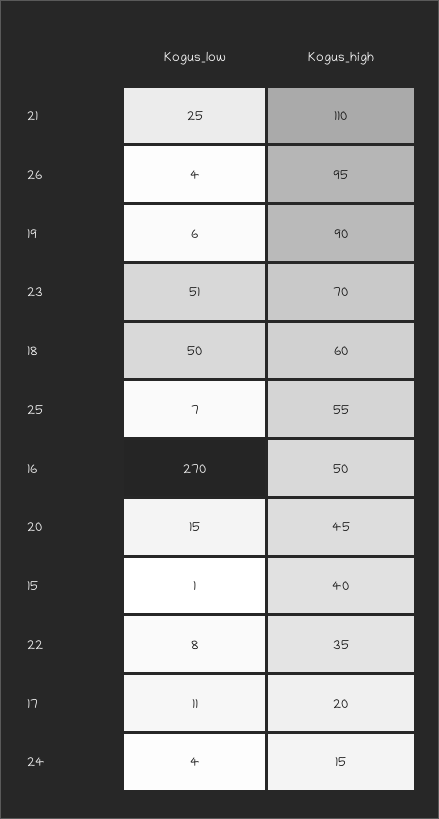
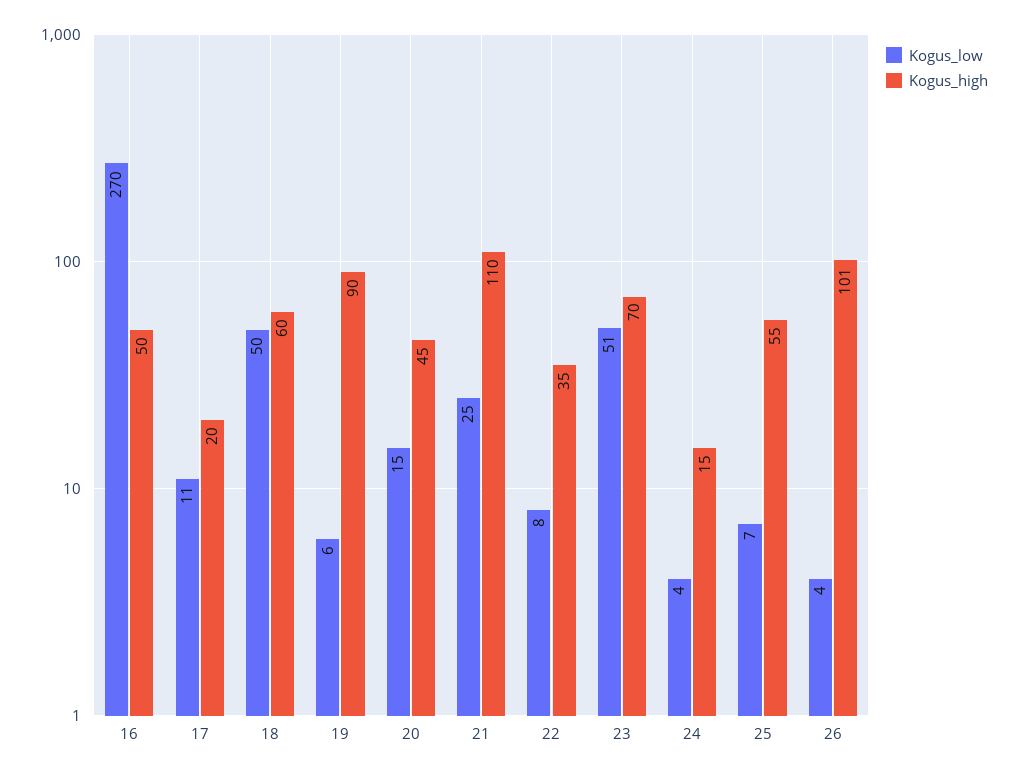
  {
    "Kogus_low": {
      "21": 25,
      "26": 4,
      "19": 6,
      "23": 51,
      "18": 50,
      "25": 7,
      "16": 270,
      "20": 15,
-     "15": 1,
      "22": 8,
      "17": 11,
      "24": 4
    },
    "Kogus_high": {
      "21": 110,
-     "26": 95,
+     "26": 101,
      "19": 90,
      "23": 70,
      "18": 60,
      "25": 55,
      "16": 50,
      "20": 45,
-     "15": 40,
      "22": 35,
      "17": 20,
      "24": 15
    }
  }

